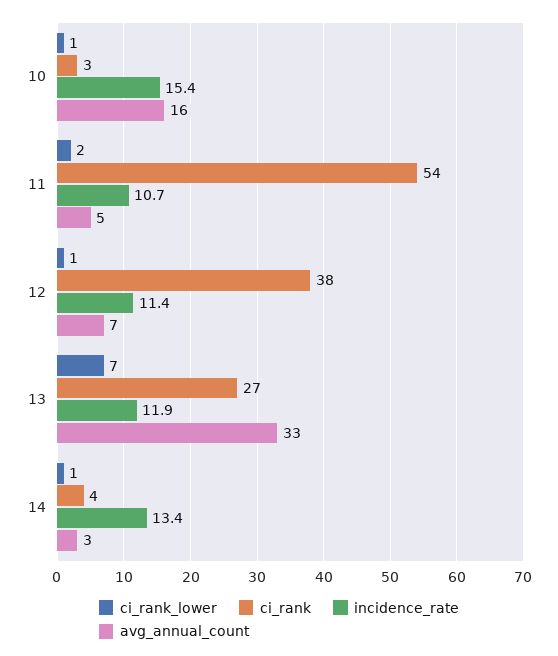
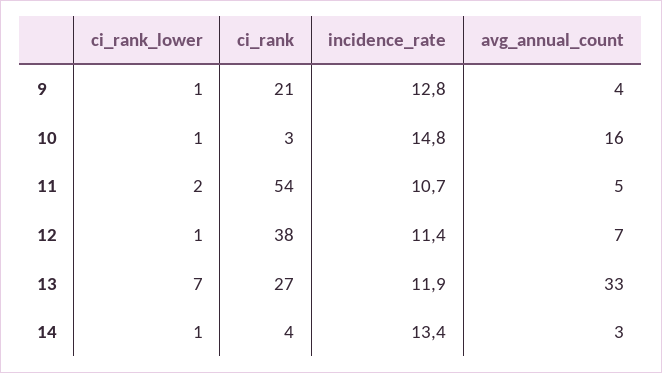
  {
    "ci_rank_lower": {
      "10": 1,
      "11": 2,
      "12": 1,
      "13": 7,
-     "14": 1
+     "14": 1,
+     "9": 1
    },
    "ci_rank": {
      "10": 3,
      "11": 54,
      "12": 38,
      "13": 27,
-     "14": 4
+     "14": 4,
+     "9": 21
    },
    "incidence_rate": {
-     "10": 15.4,
+     "10": 14.8,
      "11": 10.7,
      "12": 11.4,
      "13": 11.9,
-     "14": 13.4
+     "14": 13.4,
+     "9": 12.8
    },
    "avg_annual_count": {
      "10": 16,
      "11": 5,
      "12": 7,
      "13": 33,
-     "14": 3
+     "14": 3,
+     "9": 4
    }
  }

